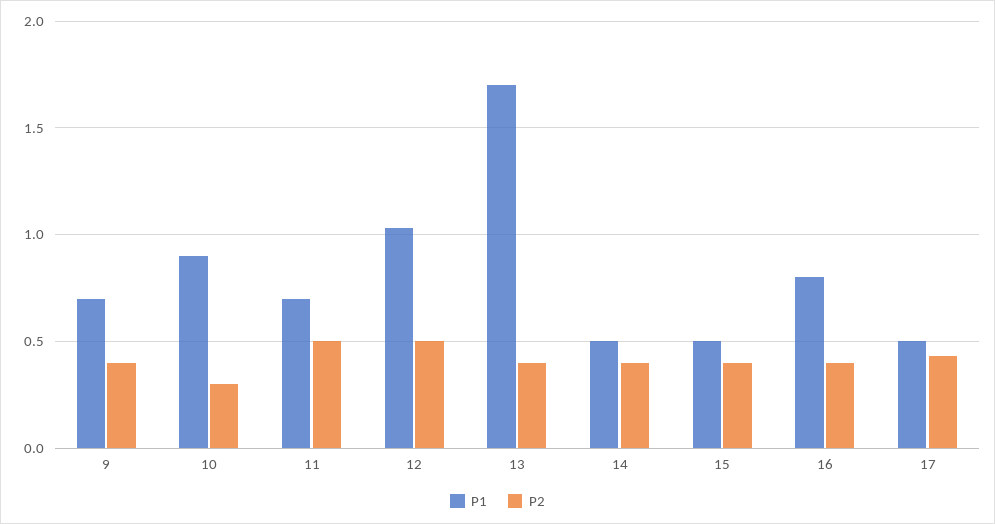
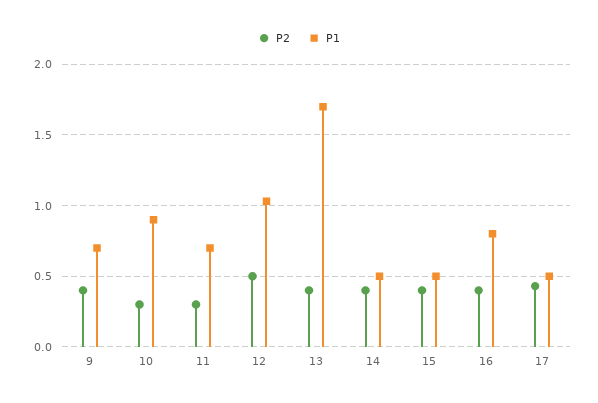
  {
    "P1": {
      "9": 0.7,
      "10": 0.9,
      "11": 0.7,
      "12": 1.05,
      "13": 1.7,
      "14": 0.5,
      "15": 0.5,
      "16": 0.8,
      "17": 0.5
    },
    "P2": {
      "9": 0.4,
      "10": 0.3,
-     "11": 0.5,
+     "11": 0.3,
      "12": 0.5,
      "13": 0.4,
      "14": 0.4,
      "15": 0.4,
      "16": 0.4,
      "17": 0.45
    }
  }

